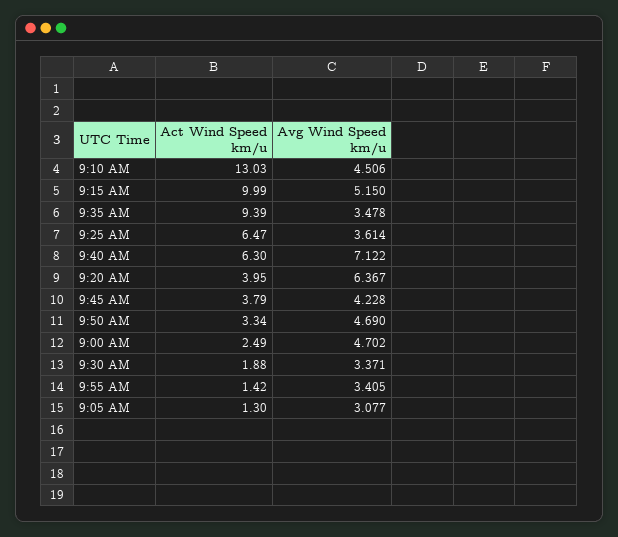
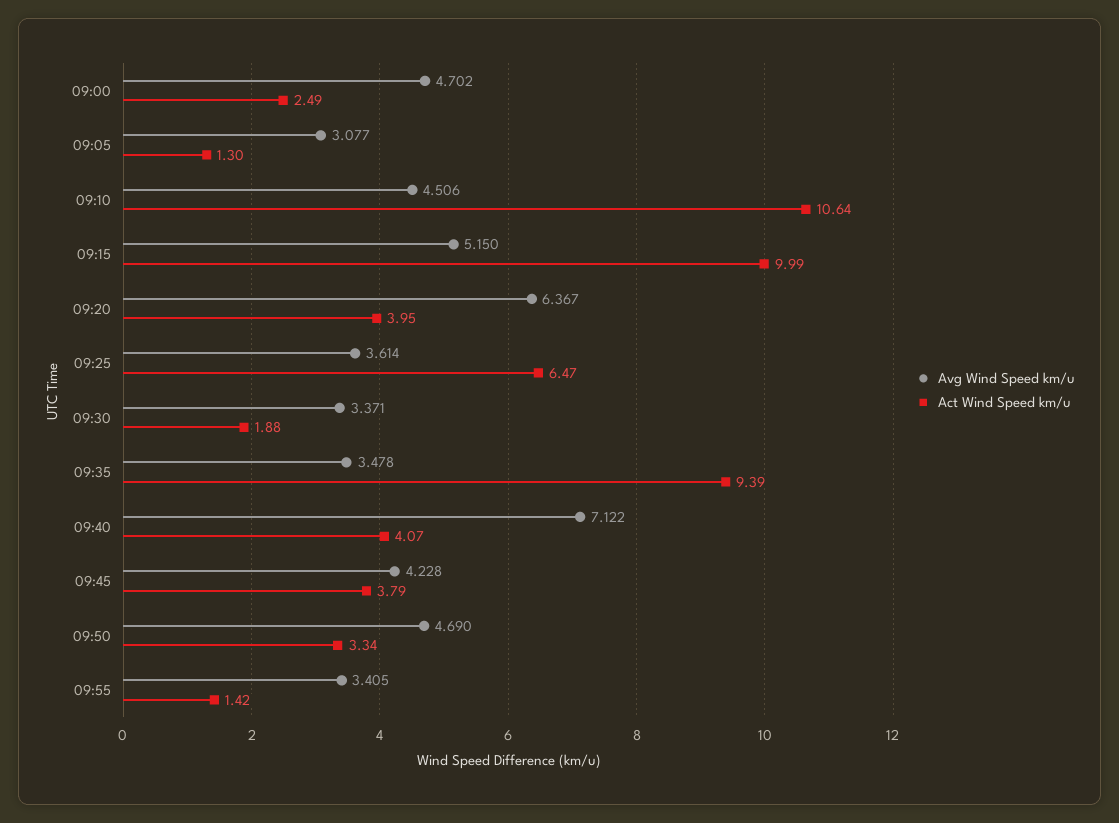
  {
    "Act Wind Speed km/u": {
-     "9:10 AM": 13.03,
+     "9:10 AM": 10.64,
      "9:15 AM": 9.99,
      "9:35 AM": 9.39,
      "9:25 AM": 6.47,
-     "9:40 AM": 6.3,
+     "9:40 AM": 4.07,
      "9:20 AM": 3.95,
      "9:45 AM": 3.79,
      "9:50 AM": 3.34,
      "9:00 AM": 2.49,
      "9:30 AM": 1.88,
      "9:55 AM": 1.42,
      "9:05 AM": 1.3
    },
    "Avg Wind Speed km/u": {
      "9:10 AM": 4.506,
      "9:15 AM": 5.15,
      "9:35 AM": 3.478,
      "9:25 AM": 3.614,
      "9:40 AM": 7.122,
      "9:20 AM": 6.367,
      "9:45 AM": 4.228,
      "9:50 AM": 4.69,
      "9:00 AM": 4.702,
      "9:30 AM": 3.371,
      "9:55 AM": 3.405,
      "9:05 AM": 3.077
    }
  }

